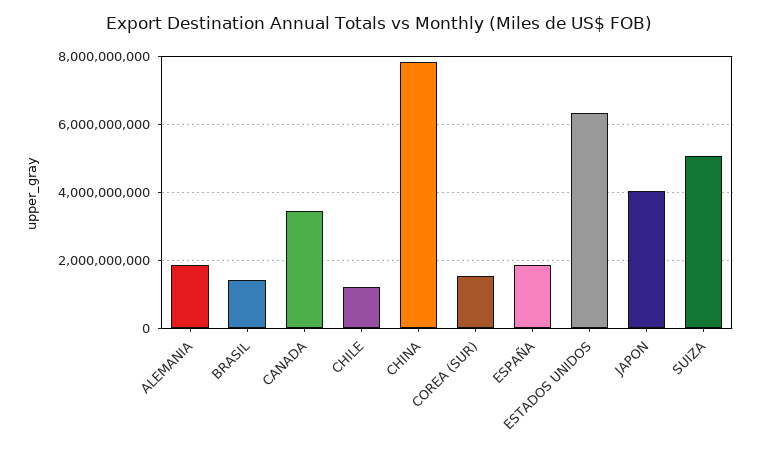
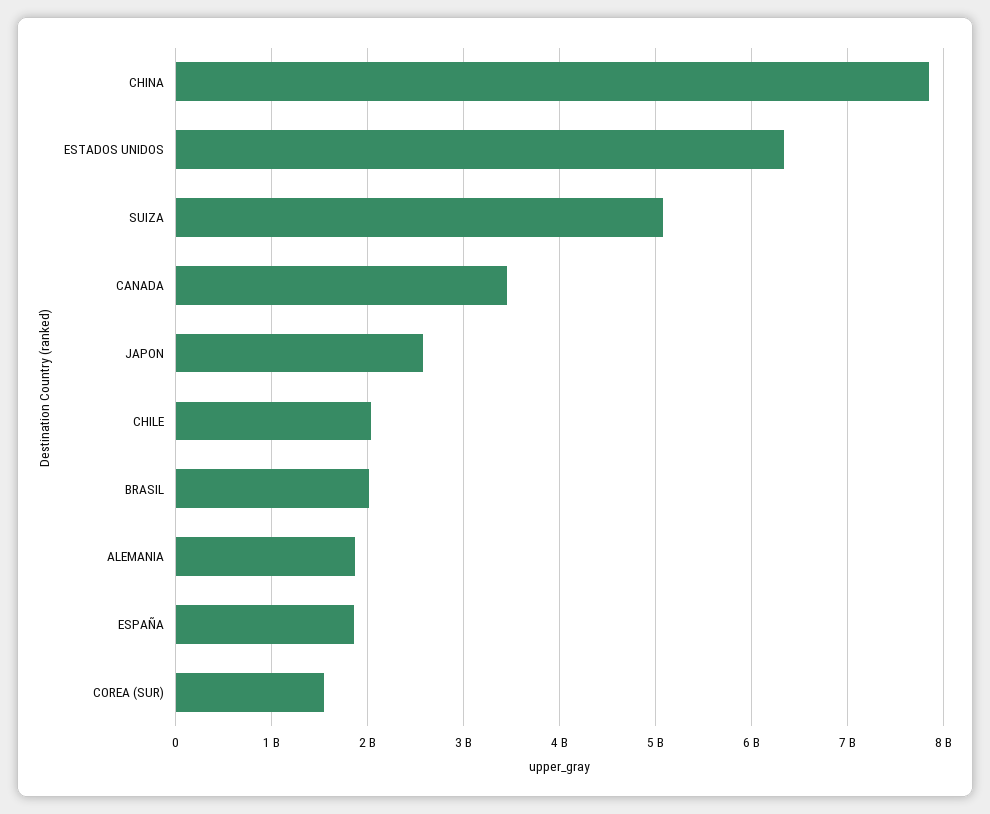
  {
    "ALEMANIA": 1900000000,
-   "BRASIL": 1400000000,
+   "BRASIL": 2000000000,
    "CANADA": 3400000000,
-   "CHILE": 1200000000,
+   "CHILE": 2000000000,
    "CHINA": 7800000000,
    "COREA (SUR)": 1500000000,
    "ESPAÑA": 1900000000,
    "ESTADOS UNIDOS": 6300000000,
-   "JAPON": 4000000000,
+   "JAPON": 2600000000,
    "SUIZA": 5100000000
  }

